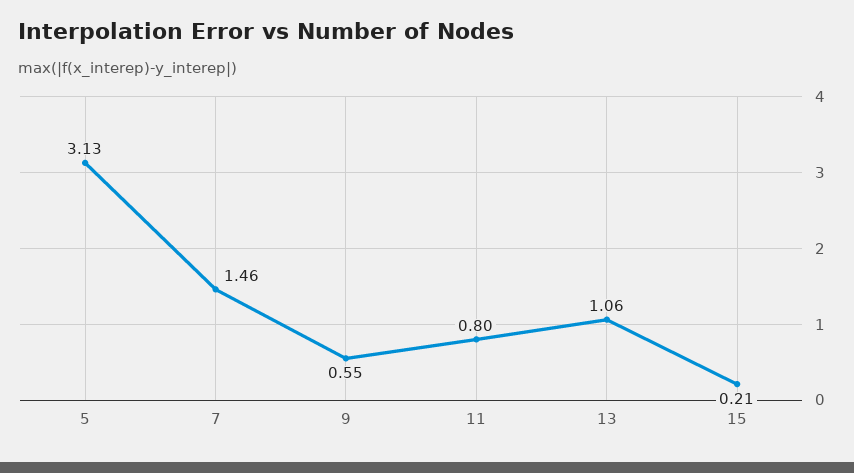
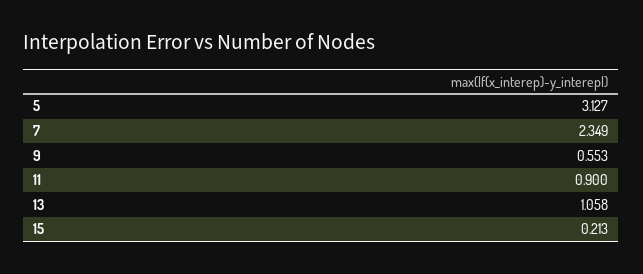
  {
    "5": 3.127,
-   "7": 1.46,
+   "7": 2.349,
    "9": 0.553,
-   "11": 0.8,
+   "11": 0.9,
    "13": 1.058,
    "15": 0.213
  }

